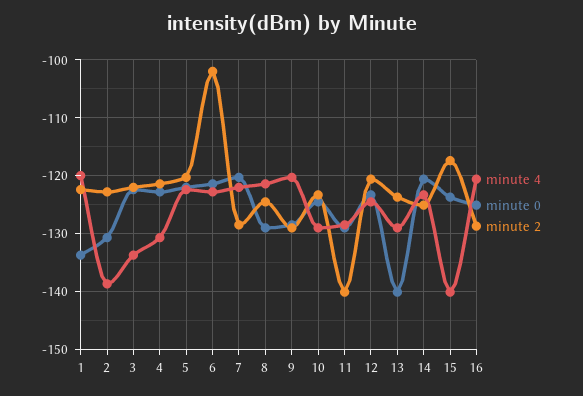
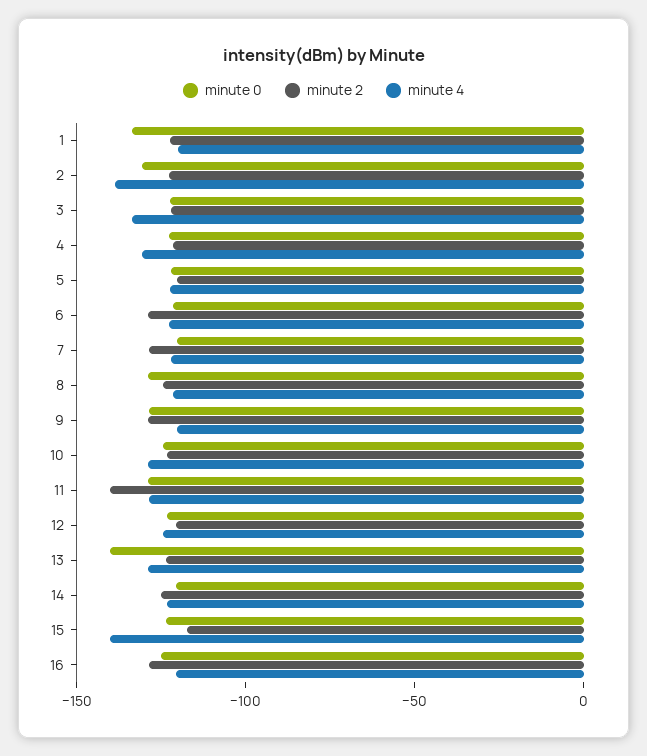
  {
    "minute 4": {
      "1": -120,
      "2": -138,
      "3": -134,
      "4": -130,
      "5": -122,
      "6": -122,
      "7": -122,
      "8": -122,
      "9": -120,
      "10": -130,
      "11": -128,
      "12": -124,
      "13": -130,
      "14": -124,
      "15": -140,
      "16": -120
    },
    "minute 0": {
      "1": -134,
      "2": -130,
      "3": -122,
      "4": -122,
      "5": -122,
      "6": -122,
      "7": -120,
      "8": -130,
      "9": -128,
      "10": -124,
      "11": -130,
      "12": -124,
      "13": -140,
      "14": -120,
      "15": -124,
      "16": -126
    },
    "minute 2": {
      "1": -122,
      "2": -122,
      "3": -122,
      "4": -122,
      "5": -120,
-     "6": -102,
+     "6": -130,
      "7": -128,
      "8": -124,
      "9": -130,
      "10": -124,
      "11": -140,
      "12": -120,
      "13": -124,
      "14": -126,
      "15": -118,
      "16": -128
    }
  }

